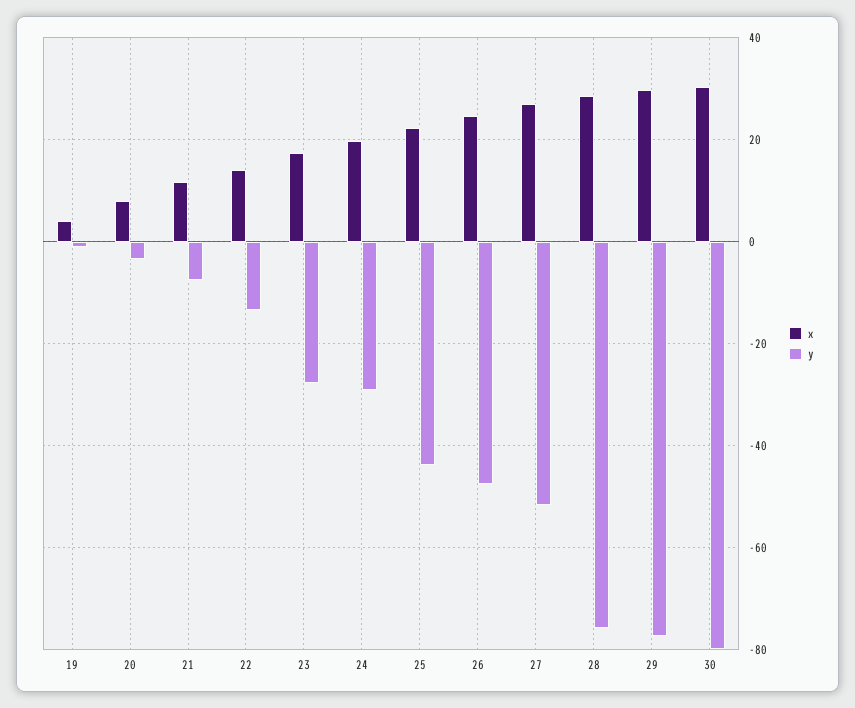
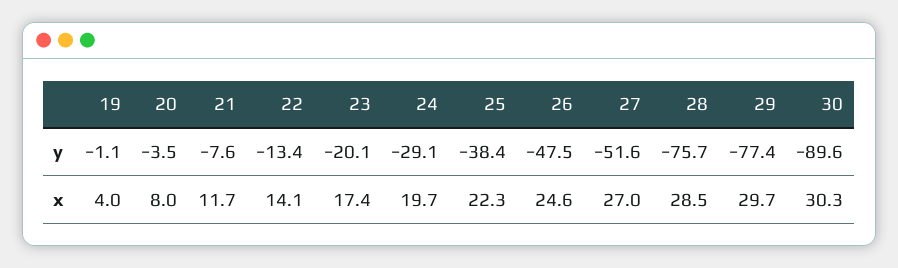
  {
    "x": {
      "19": 4,
      "20": 8,
      "21": 11.7,
      "22": 14.1,
      "23": 17.4,
      "24": 19.7,
      "25": 22.3,
      "26": 24.6,
      "27": 27,
      "28": 28.5,
      "29": 29.7,
      "30": 30.3
    },
    "y": {
      "19": -1.1,
      "20": -3.5,
      "21": -7.6,
      "22": -13.4,
-     "23": -28,
+     "23": -20.1,
      "24": -29.1,
-     "25": -44,
+     "25": -38.4,
      "26": -47.5,
      "27": -51.6,
      "28": -75.7,
      "29": -77.4,
-     "30": -80
+     "30": -89.6
    }
  }

